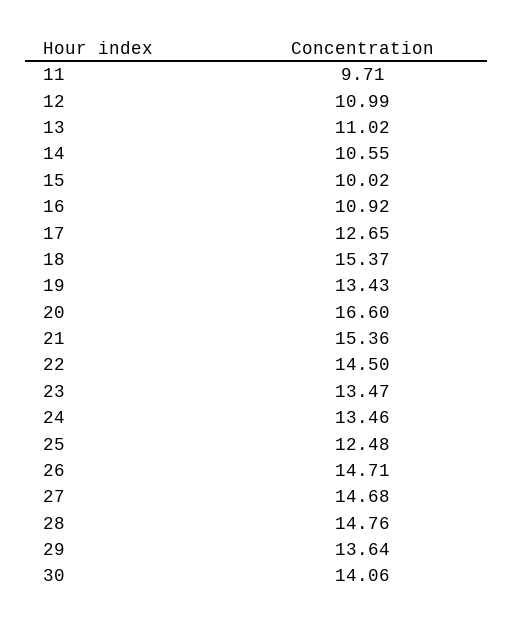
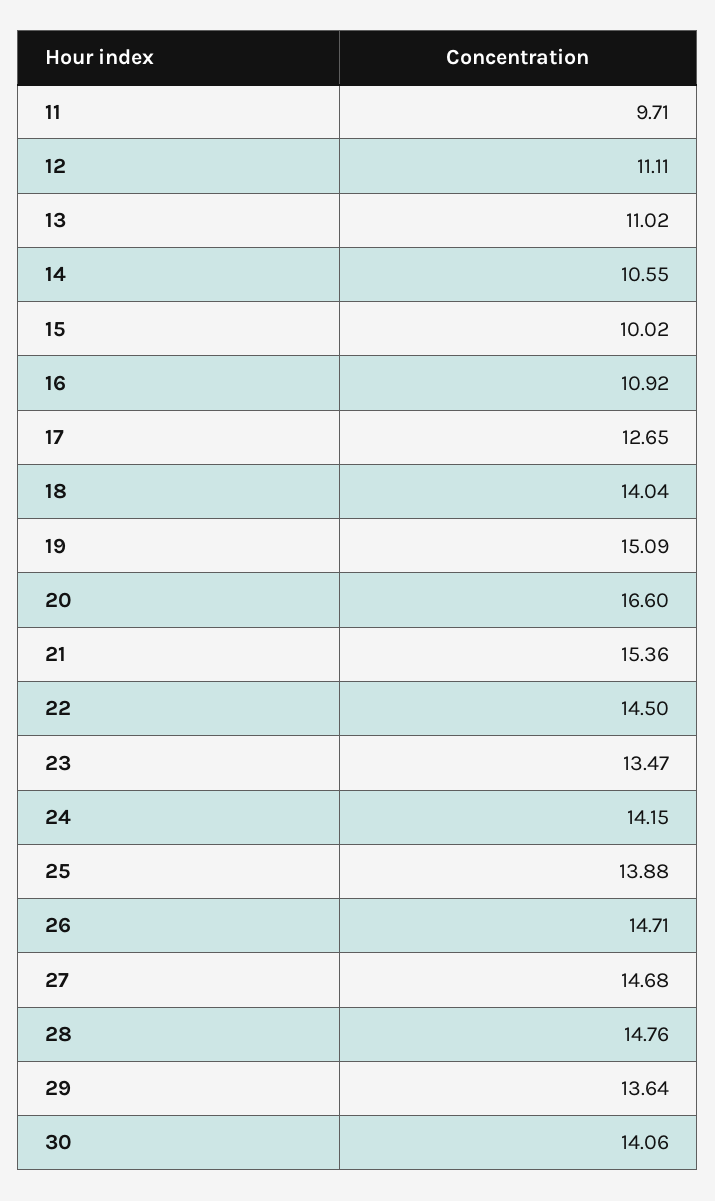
  {
    "11": 9.71,
-   "12": 10.99,
+   "12": 11.11,
    "13": 11.02,
    "14": 10.55,
    "15": 10.02,
    "16": 10.92,
    "17": 12.65,
-   "18": 15.37,
+   "18": 14.04,
-   "19": 13.43,
+   "19": 15.09,
    "20": 16.6,
    "21": 15.36,
    "22": 14.5,
    "23": 13.47,
-   "24": 13.46,
+   "24": 14.15,
-   "25": 12.48,
+   "25": 13.88,
    "26": 14.71,
    "27": 14.68,
    "28": 14.76,
    "29": 13.64,
    "30": 14.06
  }

